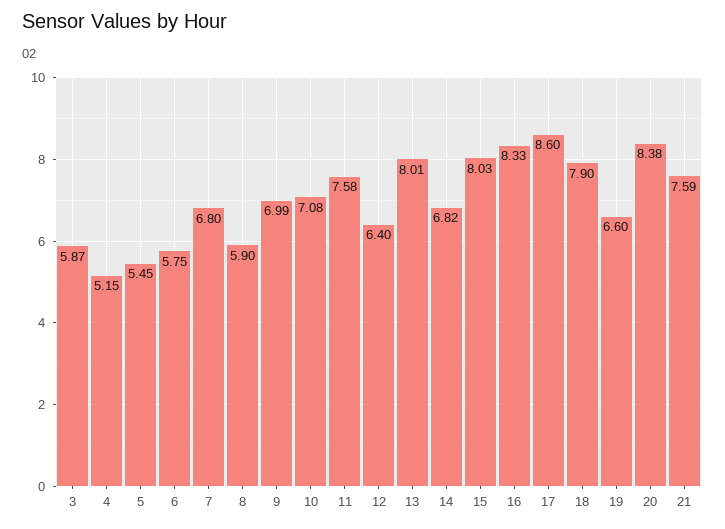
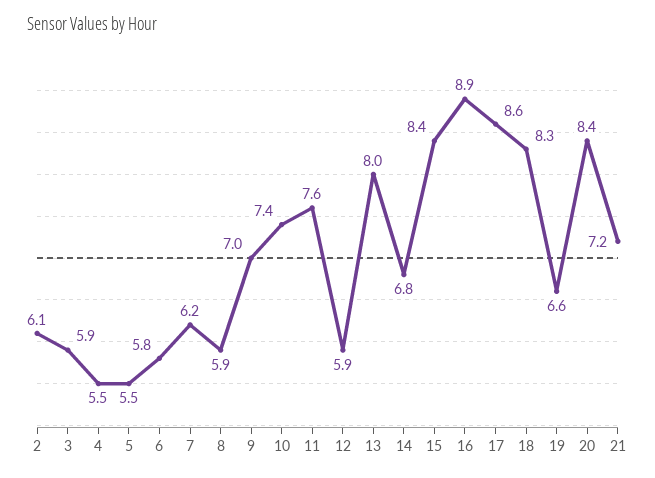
  {
    "3": 5.87,
-   "4": 5.15,
+   "4": 5.5,
    "5": 5.45,
    "6": 5.75,
-   "7": 6.8,
+   "7": 6.2,
    "8": 5.9,
    "9": 6.99,
-   "10": 7.08,
+   "10": 7.4,
    "11": 7.58,
-   "12": 6.4,
+   "12": 5.9,
    "13": 8.01,
    "14": 6.82,
-   "15": 8.03,
+   "15": 8.4,
-   "16": 8.33,
+   "16": 8.9,
    "17": 8.6,
-   "18": 7.9,
+   "18": 8.3,
    "19": 6.6,
    "20": 8.38,
-   "21": 7.59
+   "21": 7.2,
+   "2": 6.1
  }

